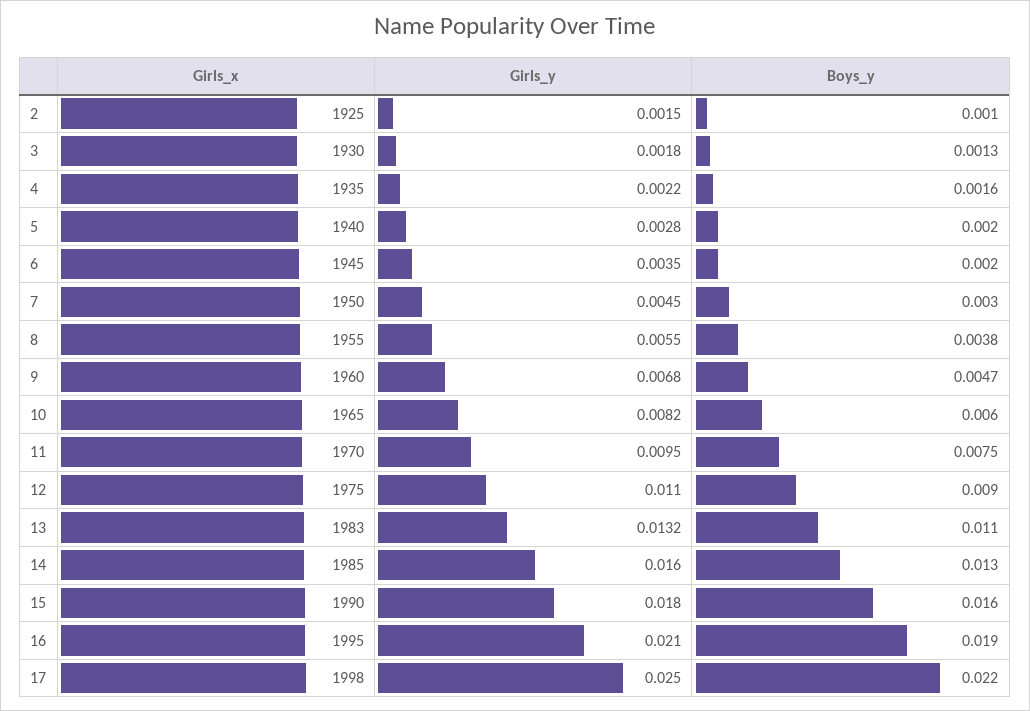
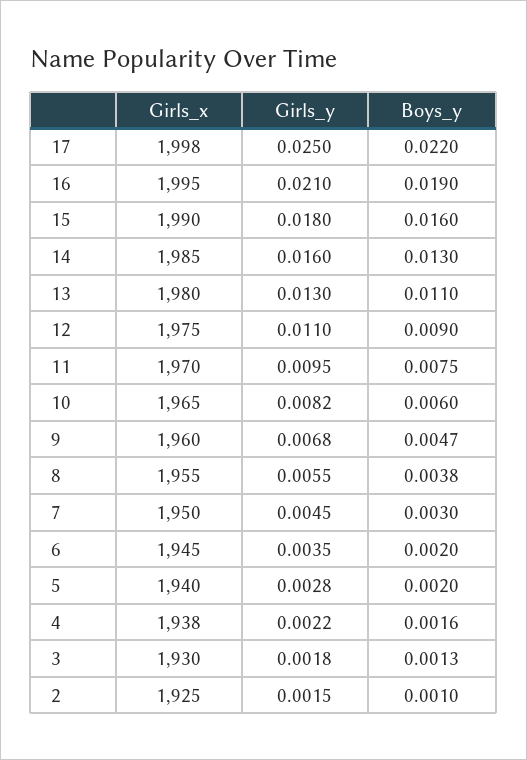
  {
    "Girls_x": {
      "2": 1925,
      "3": 1930,
-     "4": 1935,
+     "4": 1938,
      "5": 1940,
      "6": 1945,
      "7": 1950,
      "8": 1955,
      "9": 1960,
      "10": 1965,
      "11": 1970,
      "12": 1975,
-     "13": 1983,
+     "13": 1980,
      "14": 1985,
      "15": 1990,
      "16": 1995,
      "17": 1998
    },
    "Girls_y": {
      "2": 0.0015,
      "3": 0.0018,
      "4": 0.0022,
      "5": 0.0028,
      "6": 0.0035,
      "7": 0.0045,
      "8": 0.0055,
      "9": 0.0068,
      "10": 0.0082,
      "11": 0.0095,
      "12": 0.011,
-     "13": 0.0132,
+     "13": 0.013,
      "14": 0.016,
      "15": 0.018,
      "16": 0.021,
      "17": 0.025
    },
    "Boys_y": {
      "2": 0.001,
      "3": 0.0013,
      "4": 0.0016,
      "5": 0.002,
      "6": 0.002,
      "7": 0.003,
      "8": 0.0038,
      "9": 0.0047,
      "10": 0.006,
      "11": 0.0075,
      "12": 0.009,
      "13": 0.011,
      "14": 0.013,
      "15": 0.016,
      "16": 0.019,
      "17": 0.022
    }
  }

